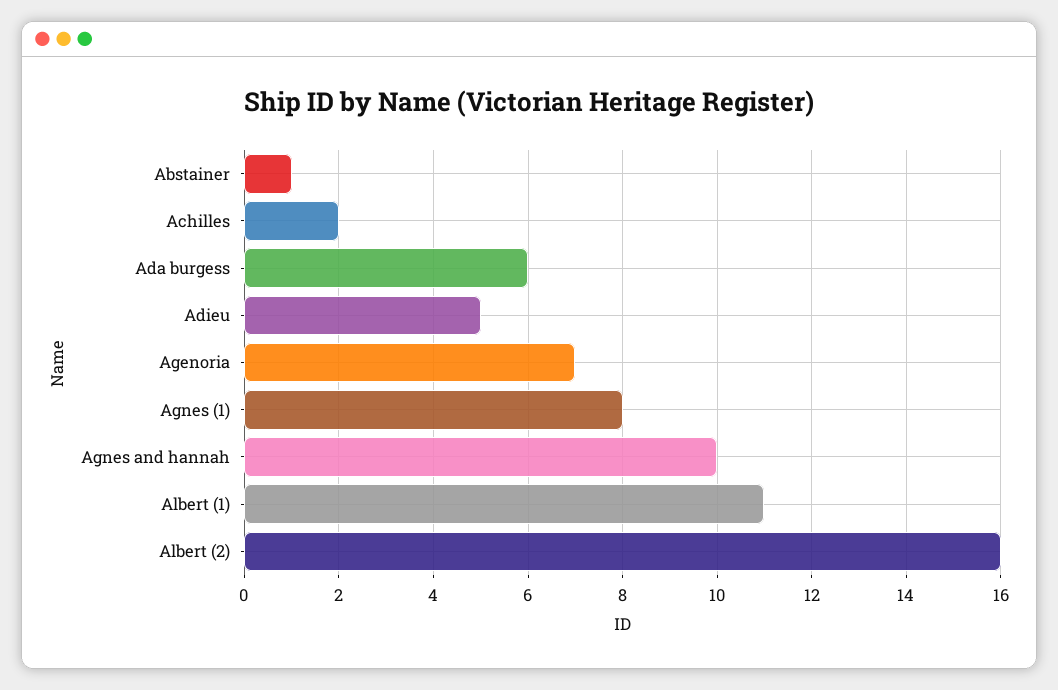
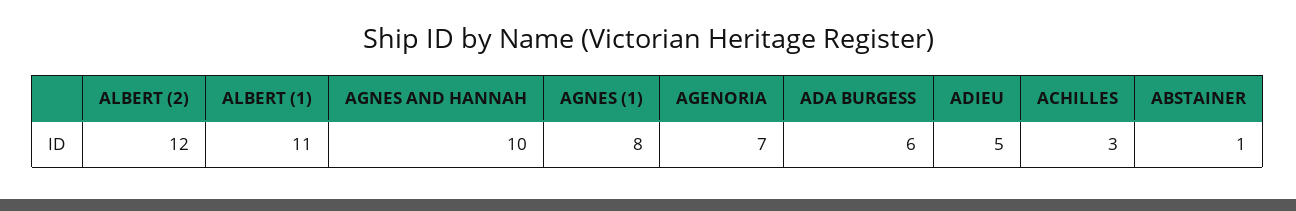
  {
    "Abstainer": 1,
-   "Achilles": 2,
+   "Achilles": 3,
    "Ada burgess": 6,
    "Adieu": 5,
    "Agenoria": 7,
    "Agnes (1)": 8,
    "Agnes and hannah": 10,
    "Albert (1)": 11,
-   "Albert (2)": 16
+   "Albert (2)": 12
  }

